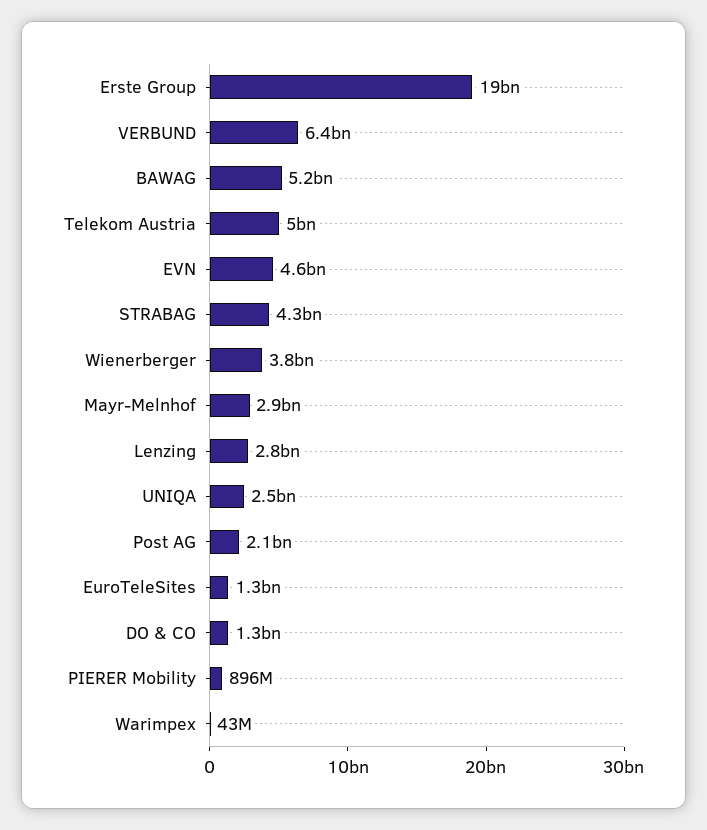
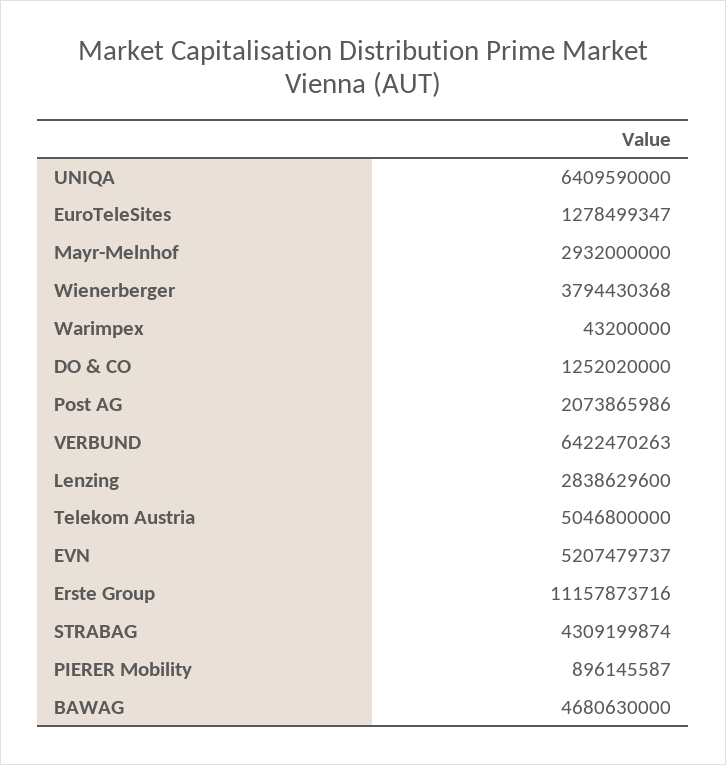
  {
-   "Erste Group": 19000000000,
+   "Erste Group": 11157873716,
    "VERBUND": 6422470263,
-   "BAWAG": 5200000000,
+   "BAWAG": 4680630000,
    "Telekom Austria": 5046800000,
-   "EVN": 4600000000,
+   "EVN": 5207479737,
    "STRABAG": 4309199874,
    "Wienerberger": 3794430368,
    "Mayr-Melnhof": 2932000000,
    "Lenzing": 2838629600,
-   "UNIQA": 2500000000,
+   "UNIQA": 6409590000,
    "Post AG": 2073865986,
    "EuroTeleSites": 1278499347,
    "DO & CO": 1252020000,
    "PIERER Mobility": 896145587,
    "Warimpex": 43200000
  }

